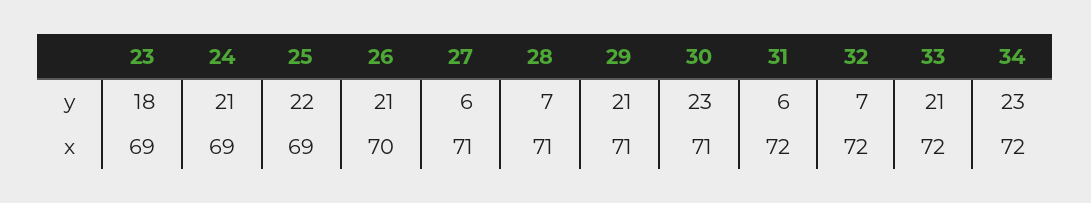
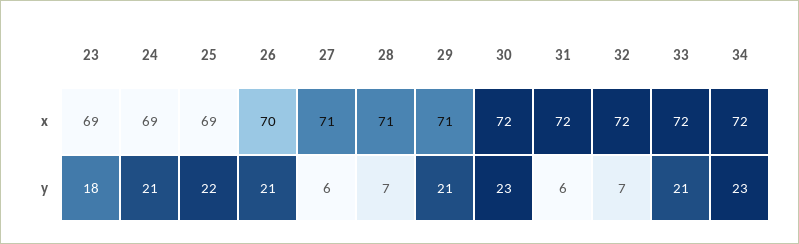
  {
    "23": {
      "y": 18,
      "x": 69
    },
    "24": {
      "y": 21,
      "x": 69
    },
    "25": {
      "y": 22,
      "x": 69
    },
    "26": {
      "y": 21,
      "x": 70
    },
    "27": {
      "y": 6,
      "x": 71
    },
    "28": {
      "y": 7,
      "x": 71
    },
    "29": {
      "y": 21,
      "x": 71
    },
    "30": {
      "y": 23,
-     "x": 71
+     "x": 72
    },
    "31": {
      "y": 6,
      "x": 72
    },
    "32": {
      "y": 7,
      "x": 72
    },
    "33": {
      "y": 21,
      "x": 72
    },
    "34": {
      "y": 23,
      "x": 72
    }
  }

